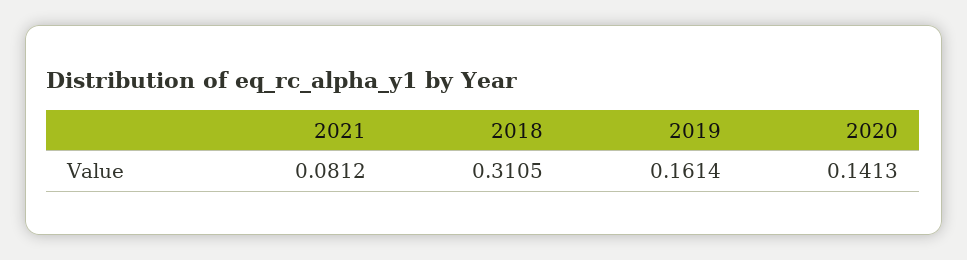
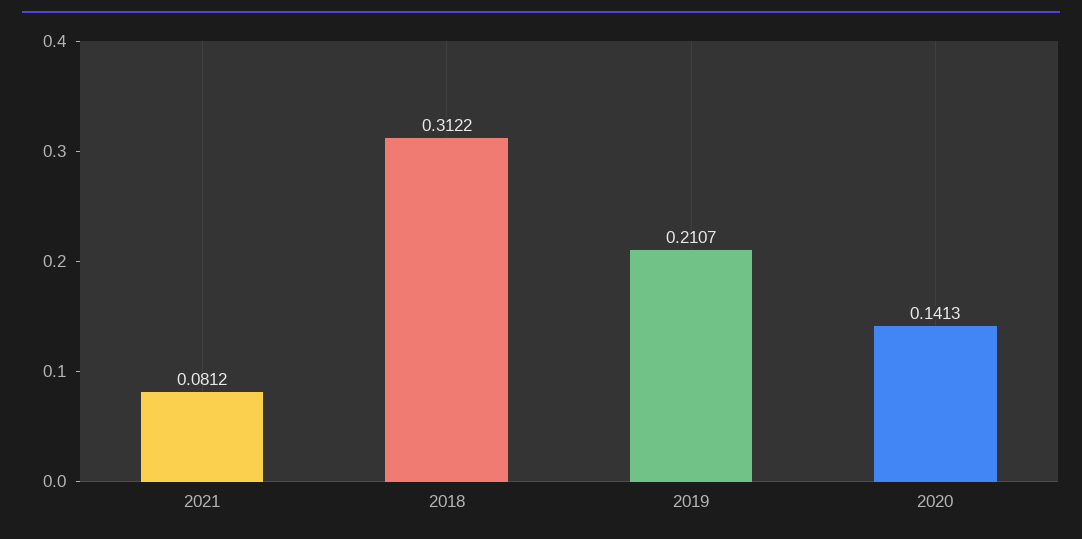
  {
    "2021": 0.0812,
-   "2018": 0.3105,
+   "2018": 0.3122,
-   "2019": 0.1614,
+   "2019": 0.2107,
    "2020": 0.1413
  }

